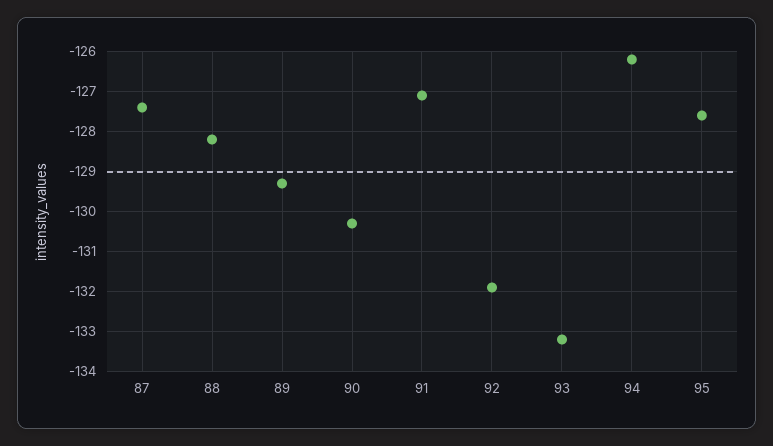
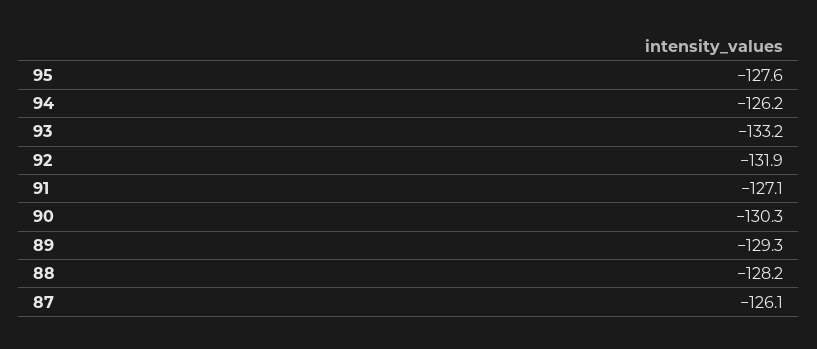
  {
-   "87": -127.5,
+   "87": -126.1,
    "88": -128.2,
    "89": -129.3,
    "90": -130.3,
    "91": -127.1,
    "92": -131.9,
    "93": -133.2,
    "94": -126.2,
    "95": -127.6
  }

